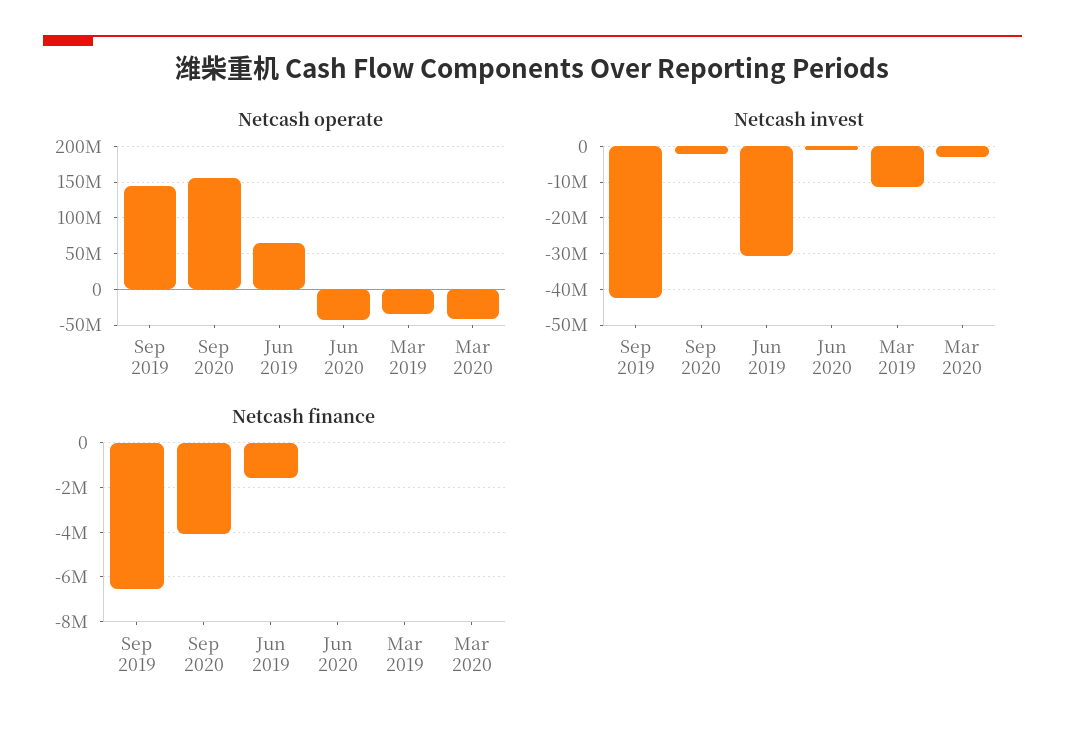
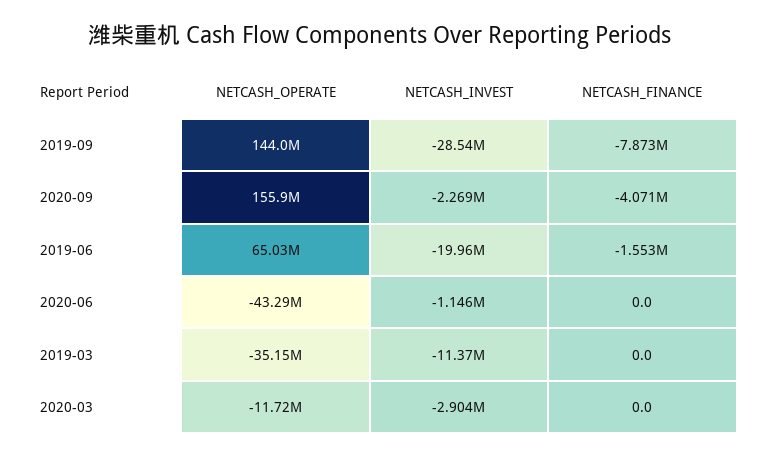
  {
    "Netcash operate": {
      "Sep 2019": 144000000,
      "Sep 2020": 155900000,
      "Jun 2019": 65030000,
      "Jun 2020": -43290000,
      "Mar 2019": -35150000,
-     "Mar 2020": -40000000
+     "Mar 2020": -11720000
    },
    "Netcash invest": {
-     "Sep 2019": -42000000,
+     "Sep 2019": -28540000,
      "Sep 2020": -2269000,
-     "Jun 2019": -30000000,
+     "Jun 2019": -19960000,
      "Jun 2020": -1146000,
      "Mar 2019": -11370000,
      "Mar 2020": -2904000
    },
    "Netcash finance": {
-     "Sep 2019": -6500000,
+     "Sep 2019": -7873000,
      "Sep 2020": -4071000,
      "Jun 2019": -1553000,
      "Jun 2020": 0,
      "Mar 2019": 0,
      "Mar 2020": 0
    }
  }

